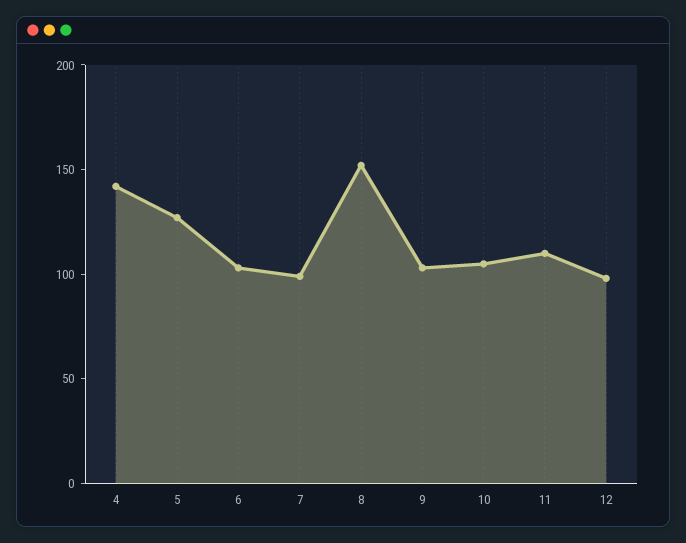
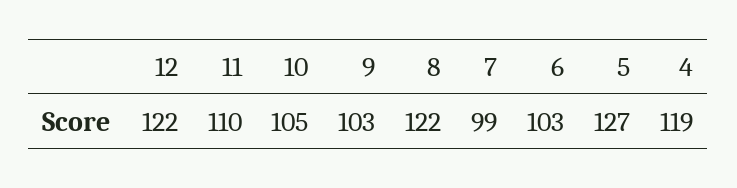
  {
-   "4": 140,
+   "4": 119,
    "5": 127,
    "6": 103,
    "7": 99,
-   "8": 150,
+   "8": 122,
    "9": 103,
    "10": 105,
    "11": 110,
-   "12": 100
+   "12": 122
  }

